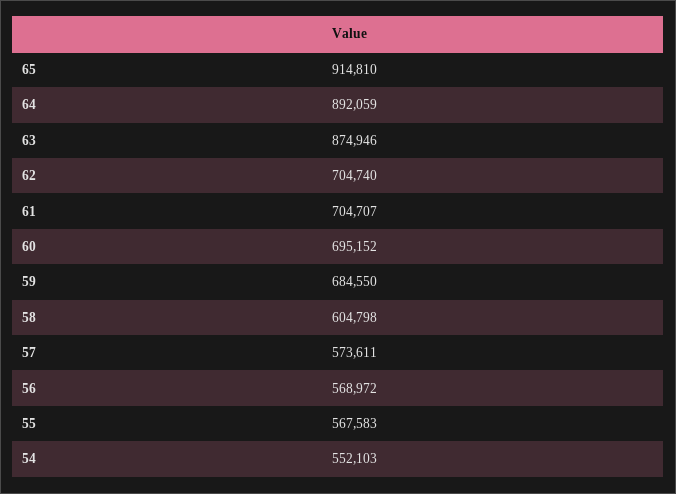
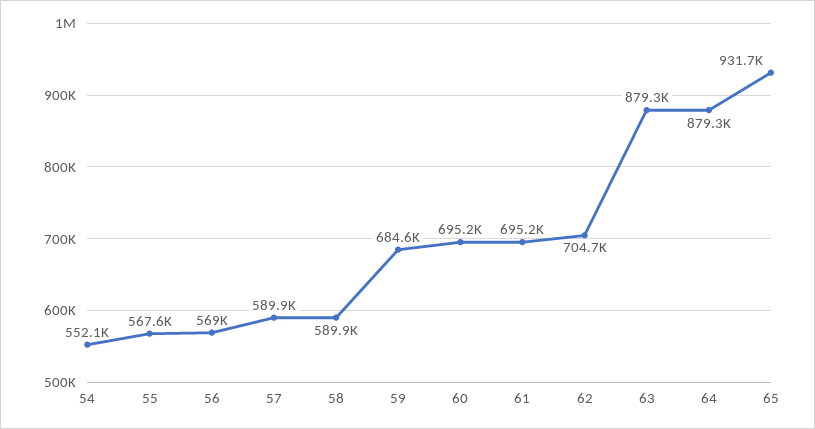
  {
-   "65": 914810,
+   "65": 931700,
-   "64": 892059,
+   "64": 879300,
-   "63": 874946,
+   "63": 879300,
    "62": 704740,
-   "61": 704707,
+   "61": 695200,
    "60": 695152,
    "59": 684550,
-   "58": 604798,
+   "58": 589900,
-   "57": 573611,
+   "57": 589900,
    "56": 568972,
    "55": 567583,
    "54": 552103
  }

